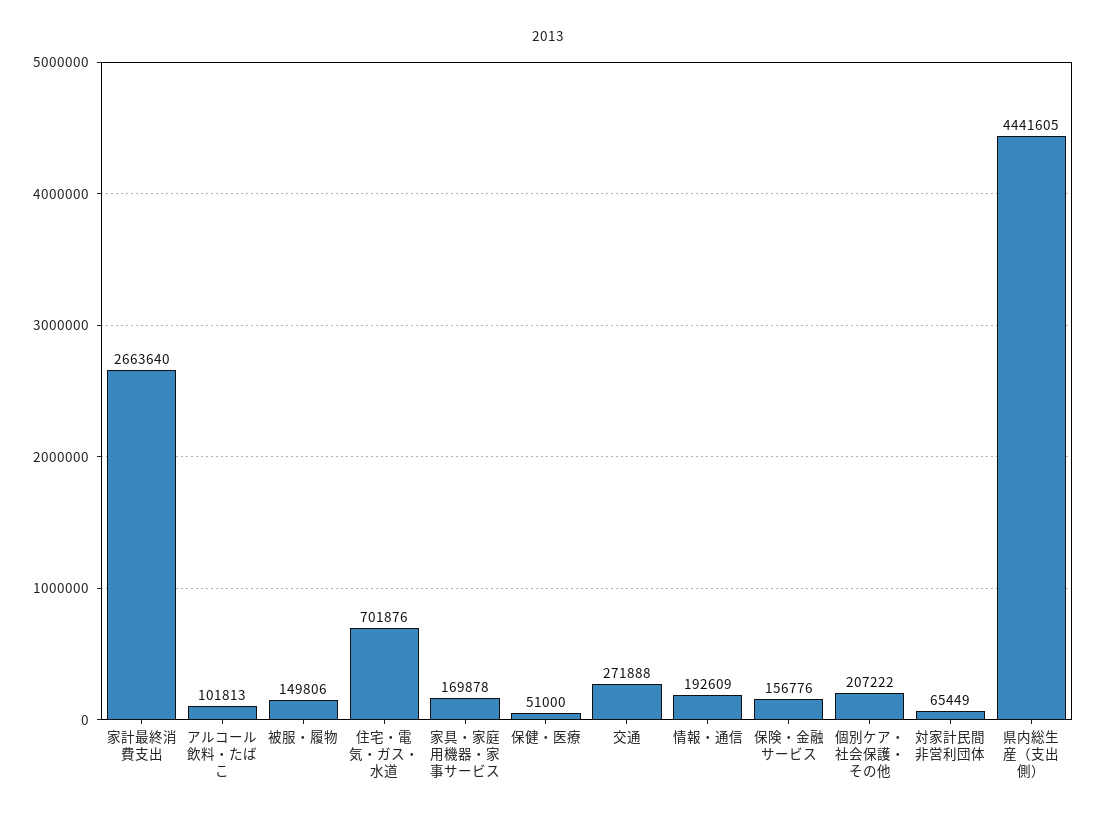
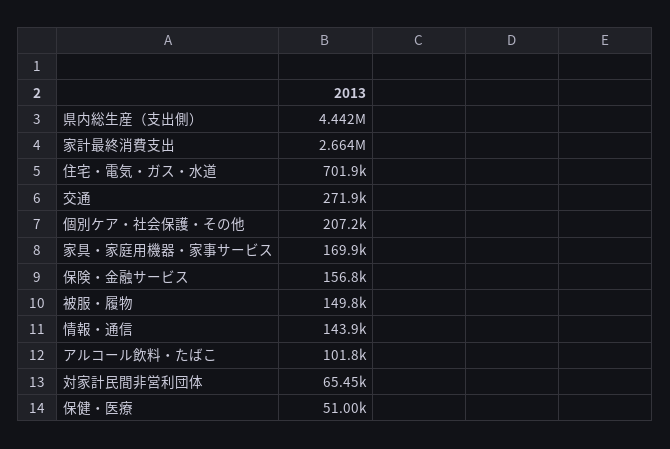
  {
    "家計最終消費支出": 2663640,
    "アルコール飲料・たばこ": 101813,
    "被服・履物": 149806,
    "住宅・電気・ガス・水道": 701876,
    "家具・家庭用機器・家事サービス": 169878,
    "保健・医療": 51000,
    "交通": 271888,
-   "情報・通信": 192609,
+   "情報・通信": 143900,
    "保険・金融サービス": 156776,
    "個別ケア・社会保護・その他": 207222,
    "対家計民間非営利団体": 65449,
    "県内総生産（支出側）": 4441605
  }

